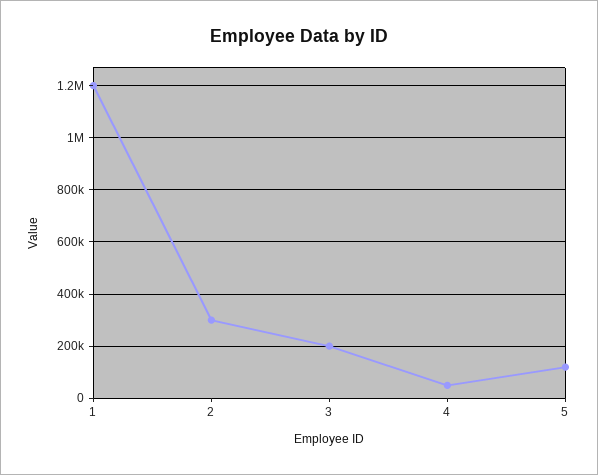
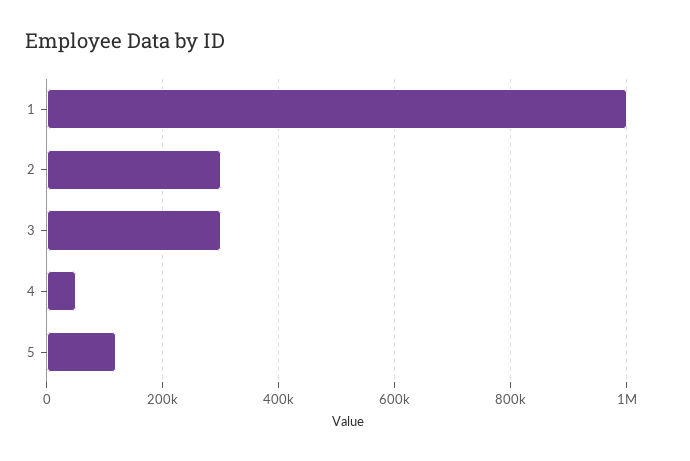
  {
-   "1": 1200000,
+   "1": 1000000,
    "2": 300000,
-   "3": 200000,
+   "3": 300000,
    "4": 60000,
    "5": 120000
  }

